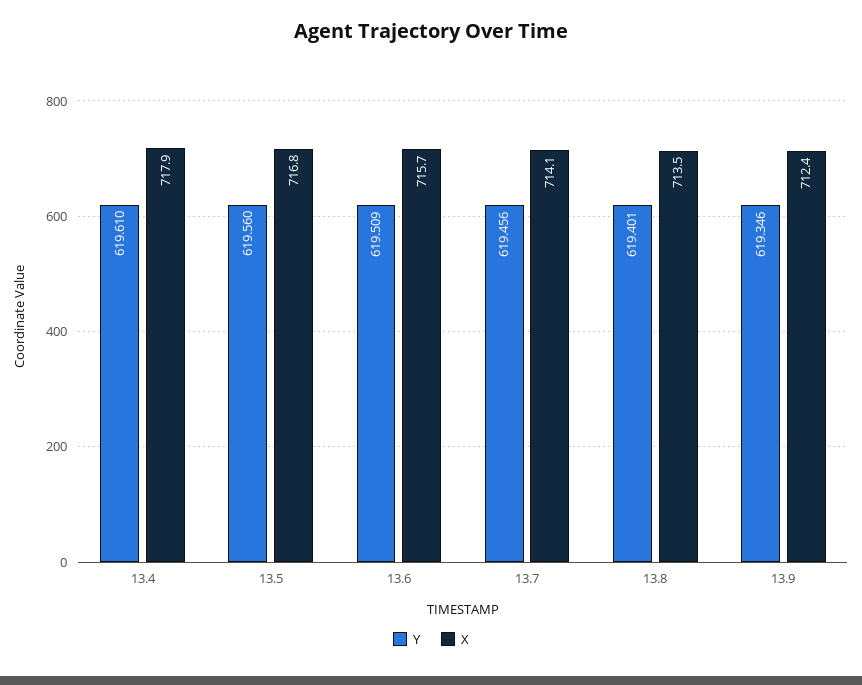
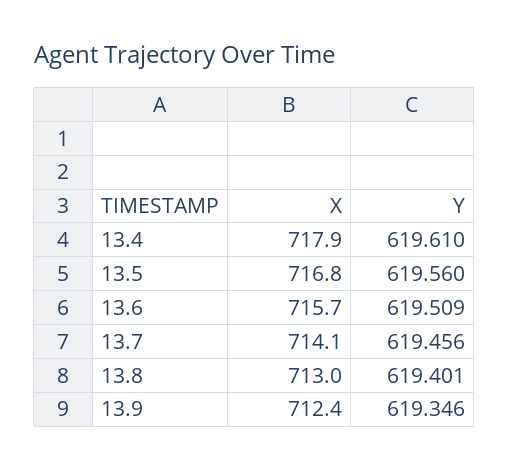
  {
    "Y": {
      "13.4": 619.61,
      "13.5": 619.56,
      "13.6": 619.509,
      "13.7": 619.456,
      "13.8": 619.401,
      "13.9": 619.346
    },
    "X": {
      "13.4": 717.9,
      "13.5": 716.8,
      "13.6": 715.7,
      "13.7": 714.1,
-     "13.8": 713.5,
+     "13.8": 713,
      "13.9": 712.4
    }
  }

